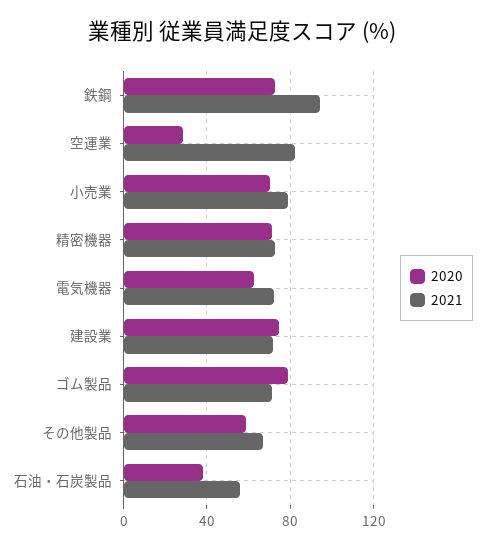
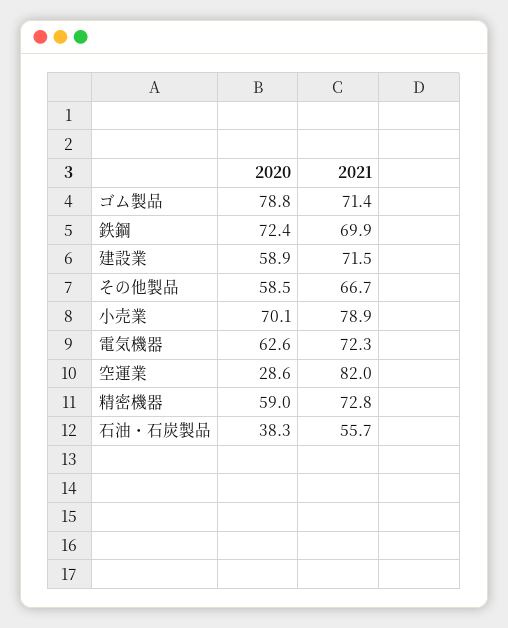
  {
    "2020": {
      "鉄鋼": 72.4,
      "空運業": 28.6,
      "小売業": 70.1,
-     "精密機器": 70,
+     "精密機器": 59,
      "電気機器": 62.6,
-     "建設業": 75,
+     "建設業": 58.9,
      "ゴム製品": 78.8,
      "その他製品": 58.5,
      "石油・石炭製品": 38.3
    },
    "2021": {
-     "鉄鋼": 95,
+     "鉄鋼": 69.9,
      "空運業": 82,
      "小売業": 78.9,
      "精密機器": 72.8,
      "電気機器": 72.3,
      "建設業": 71.5,
      "ゴム製品": 71.4,
      "その他製品": 66.7,
      "石油・石炭製品": 55.7
    }
  }

